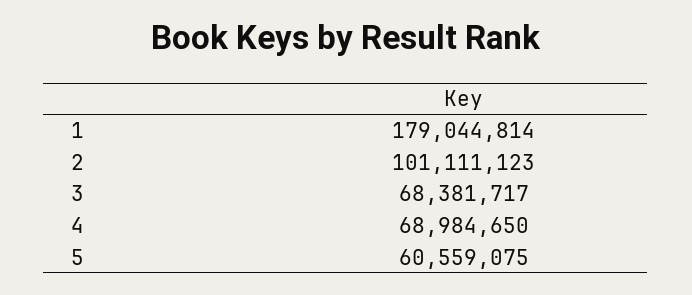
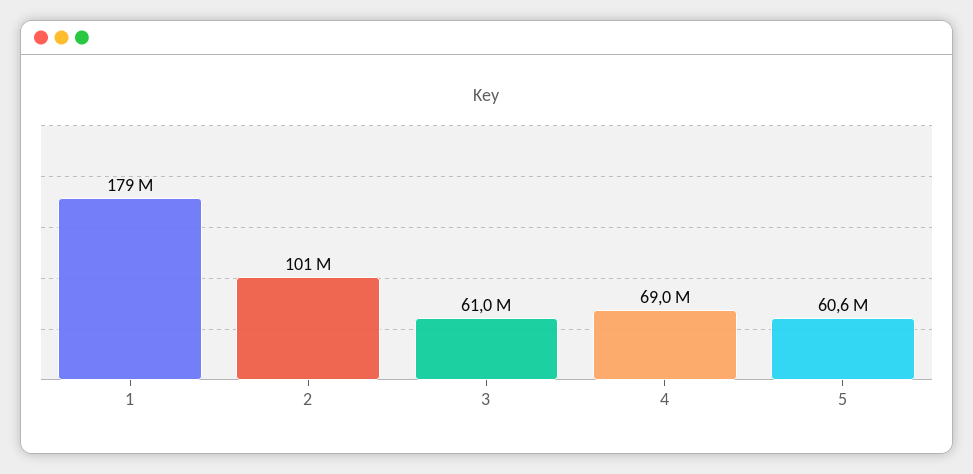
  {
    "1": 179044814,
    "2": 101111123,
-   "3": 68381717,
+   "3": 61000000,
    "4": 68984650,
    "5": 60559075
  }

